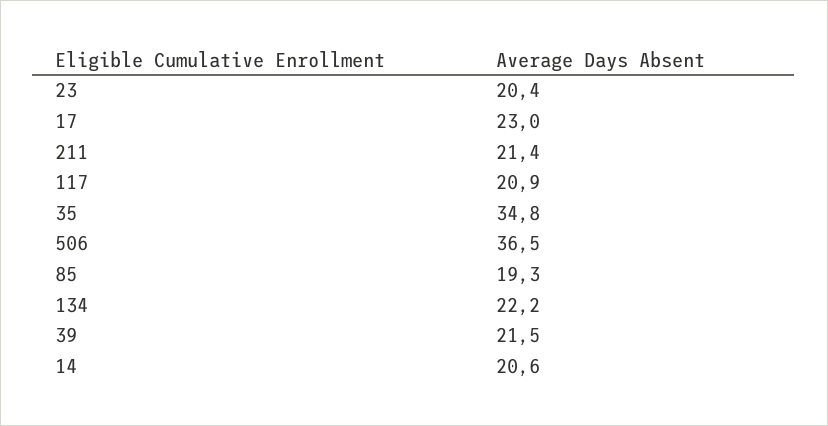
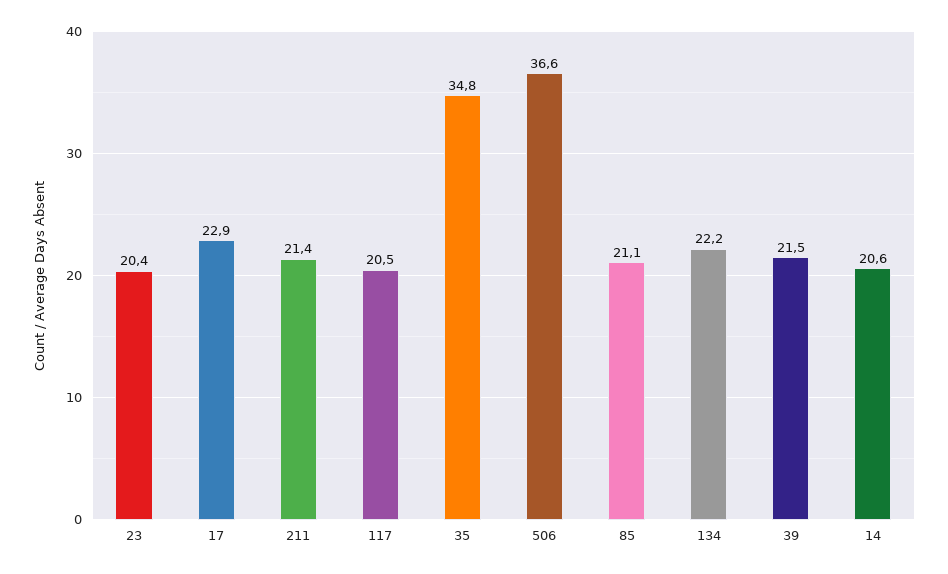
  {
    "23": 20.4,
-   "17": 23,
+   "17": 22.9,
    "211": 21.4,
-   "117": 20.9,
+   "117": 20.5,
    "35": 34.8,
-   "506": 36.5,
+   "506": 36.6,
-   "85": 19.3,
+   "85": 21.1,
    "134": 22.2,
    "39": 21.5,
    "14": 20.6
  }

